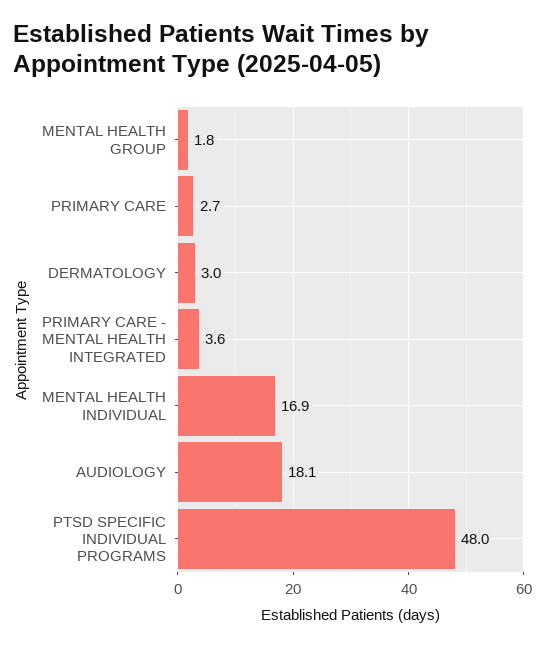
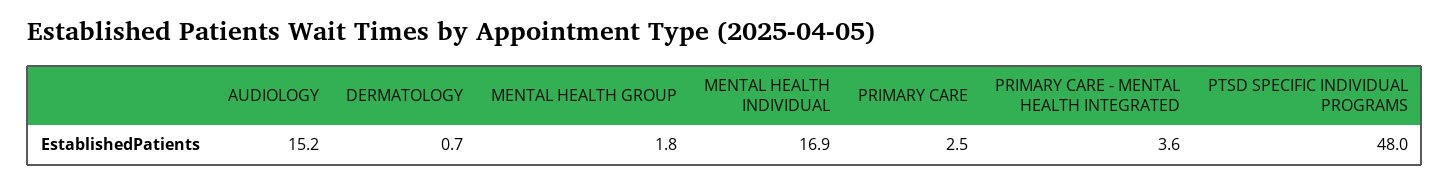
  {
    "MENTAL HEALTH GROUP": 1.8,
-   "PRIMARY CARE": 2.7,
+   "PRIMARY CARE": 2.5,
-   "DERMATOLOGY": 3,
+   "DERMATOLOGY": 0.7,
    "PRIMARY CARE - MENTAL HEALTH INTEGRATED": 3.6,
    "MENTAL HEALTH INDIVIDUAL": 16.9,
-   "AUDIOLOGY": 18.1,
+   "AUDIOLOGY": 15.2,
    "PTSD SPECIFIC INDIVIDUAL PROGRAMS": 48
  }

